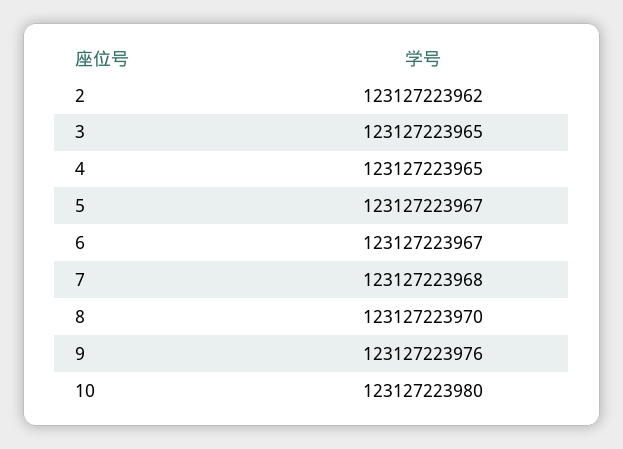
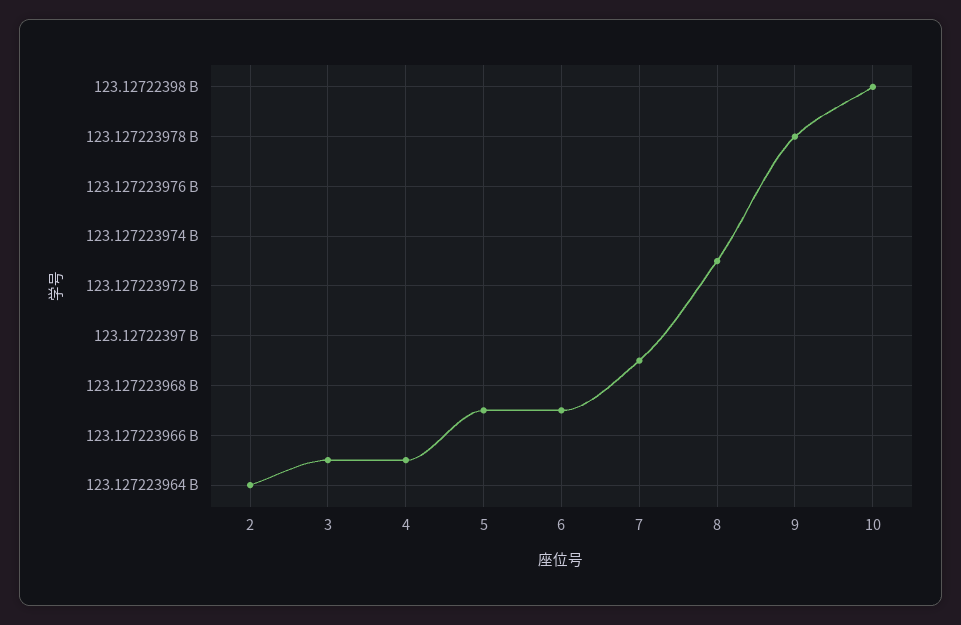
  {
-   "2": 123127223962,
+   "2": 123127223964,
    "3": 123127223965,
    "4": 123127223965,
    "5": 123127223967,
    "6": 123127223967,
-   "7": 123127223968,
+   "7": 123127223969,
-   "8": 123127223970,
+   "8": 123127223973,
-   "9": 123127223976,
+   "9": 123127223978,
    "10": 123127223980
  }

